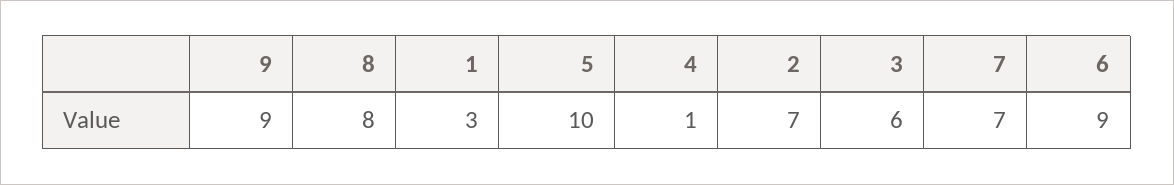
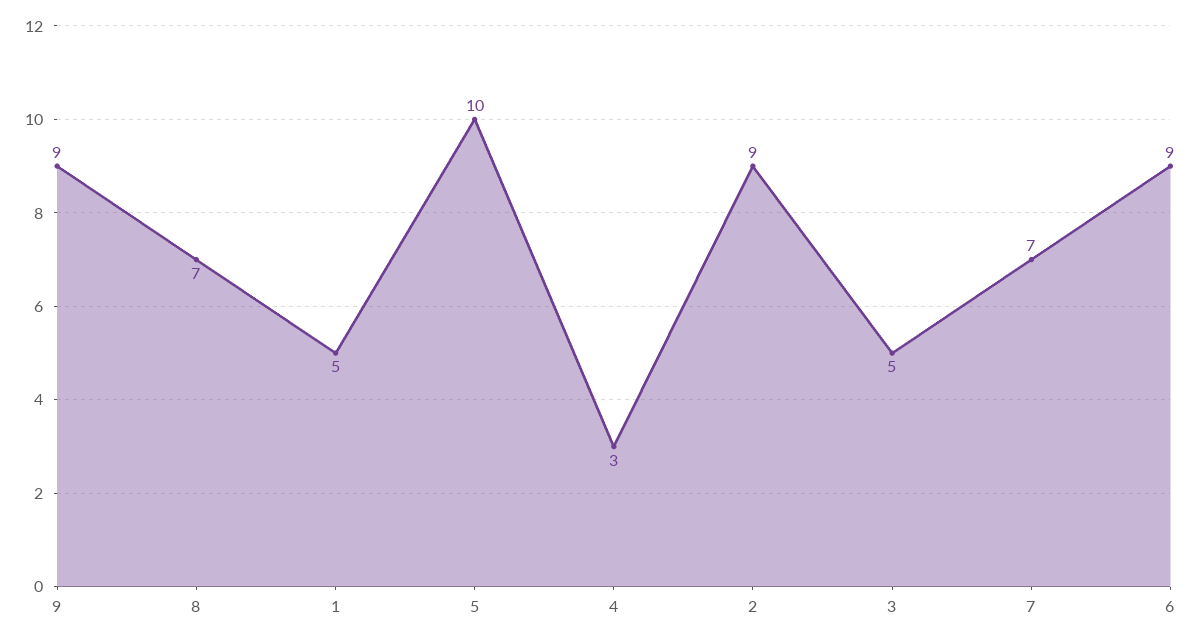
  {
    "9": 9,
-   "8": 8,
+   "8": 7,
-   "1": 3,
+   "1": 5,
    "5": 10,
-   "4": 1,
+   "4": 3,
-   "2": 7,
+   "2": 9,
-   "3": 6,
+   "3": 5,
    "7": 7,
    "6": 9
  }

